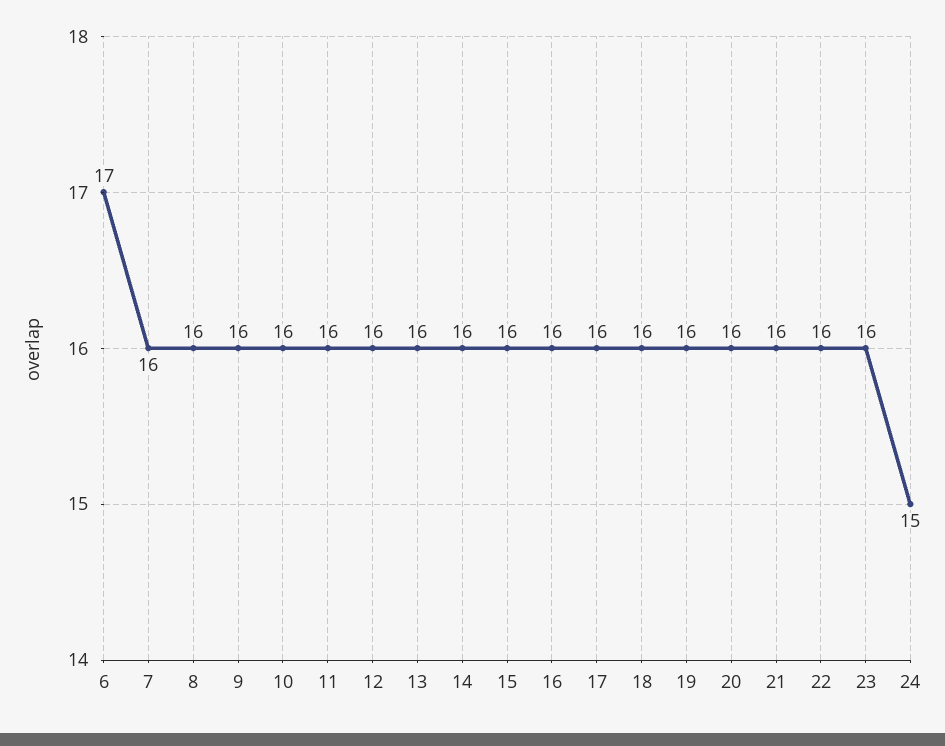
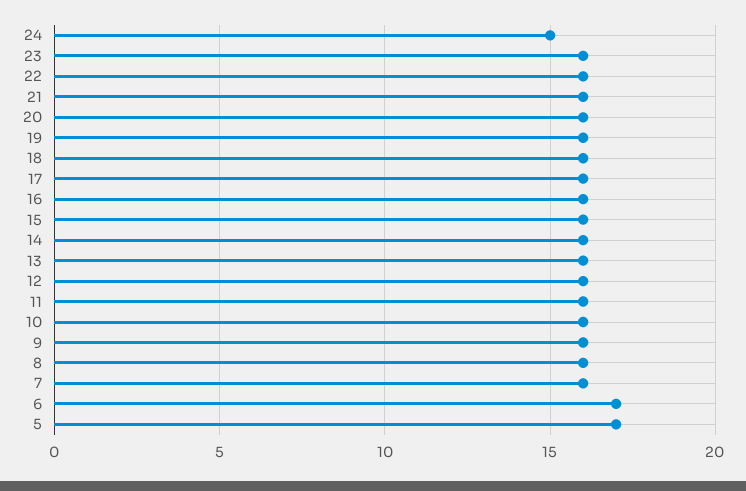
  {
    "6": 17,
    "7": 16,
    "8": 16,
    "9": 16,
    "10": 16,
    "11": 16,
    "12": 16,
    "13": 16,
    "14": 16,
    "15": 16,
    "16": 16,
    "17": 16,
    "18": 16,
    "19": 16,
    "20": 16,
    "21": 16,
    "22": 16,
    "23": 16,
-   "24": 15
+   "24": 15,
+   "5": 17
  }

